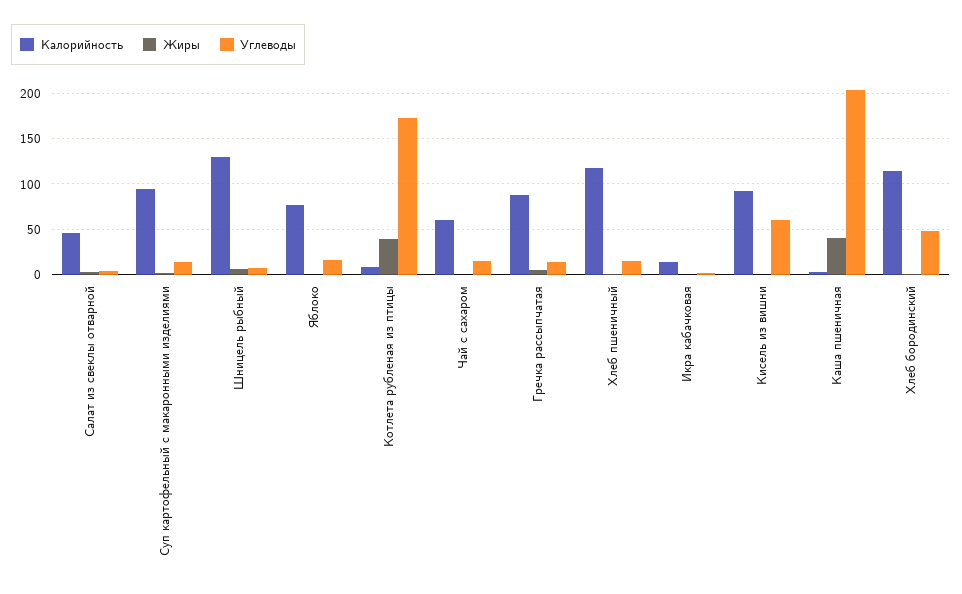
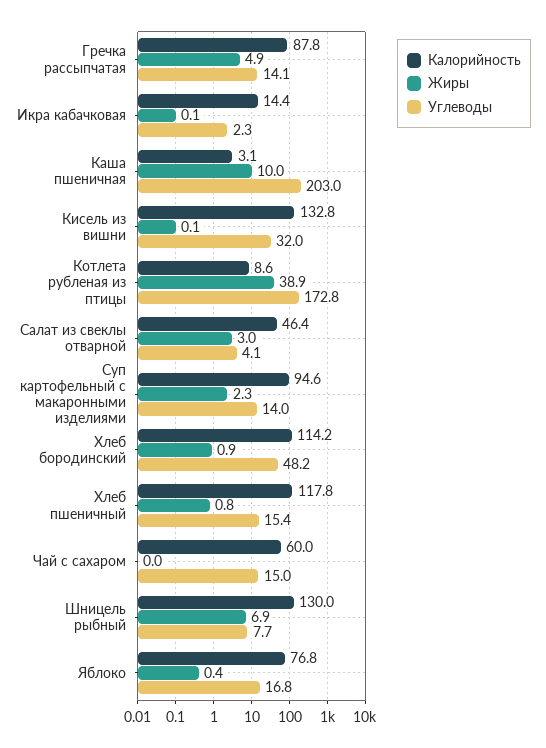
  {
    "Калорийность": {
      "Салат из свеклы отварной": 46.4,
      "Суп картофельный с макаронными изделиями": 94.6,
      "Шницель рыбный": 130,
      "Яблоко": 76.8,
      "Котлета рубленая из птицы": 8.6,
      "Чай с сахаром": 60,
      "Гречка рассыпчатая": 87.8,
      "Хлеб пшеничный": 117.8,
      "Икра кабачковая": 14.4,
-     "Кисель из вишни": 90,
+     "Кисель из вишни": 132.8,
      "Каша пшеничная": 3.1,
      "Хлеб бородинский": 114.2
    },
    "Жиры": {
      "Салат из свеклы отварной": 3,
      "Суп картофельный с макаронными изделиями": 2.3,
      "Шницель рыбный": 6.9,
      "Яблоко": 0.4,
      "Котлета рубленая из птицы": 38.9,
      "Чай с сахаром": 0,
      "Гречка рассыпчатая": 4.9,
      "Хлеб пшеничный": 0.8,
      "Икра кабачковая": 0.1,
      "Кисель из вишни": 0.1,
-     "Каша пшеничная": 40,
+     "Каша пшеничная": 10,
      "Хлеб бородинский": 0.9
    },
    "Углеводы": {
      "Салат из свеклы отварной": 4.1,
      "Суп картофельный с макаронными изделиями": 14,
      "Шницель рыбный": 7.7,
      "Яблоко": 16.8,
      "Котлета рубленая из птицы": 172.8,
      "Чай с сахаром": 15,
      "Гречка рассыпчатая": 14.1,
      "Хлеб пшеничный": 15.4,
      "Икра кабачковая": 2.3,
-     "Кисель из вишни": 60,
+     "Кисель из вишни": 32,
      "Каша пшеничная": 203,
      "Хлеб бородинский": 48.2
    }
  }

